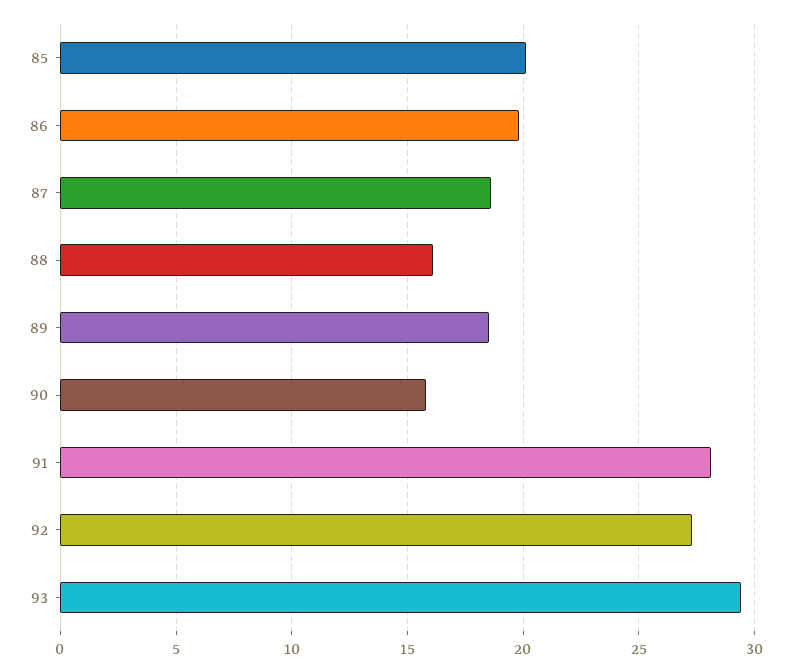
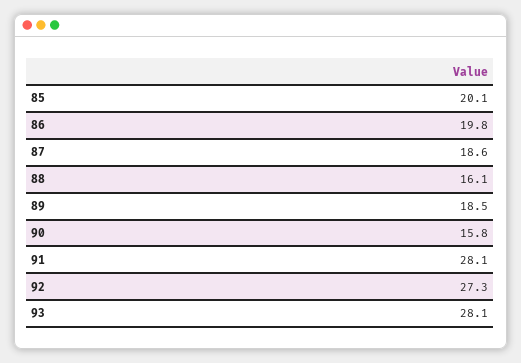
  {
    "85": 20.1,
    "86": 19.8,
    "87": 18.6,
    "88": 16.1,
    "89": 18.5,
    "90": 15.8,
    "91": 28.1,
    "92": 27.3,
-   "93": 29.5
+   "93": 28.1
  }

